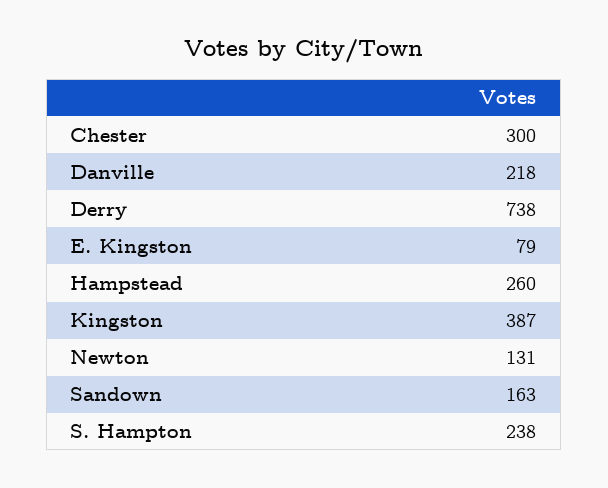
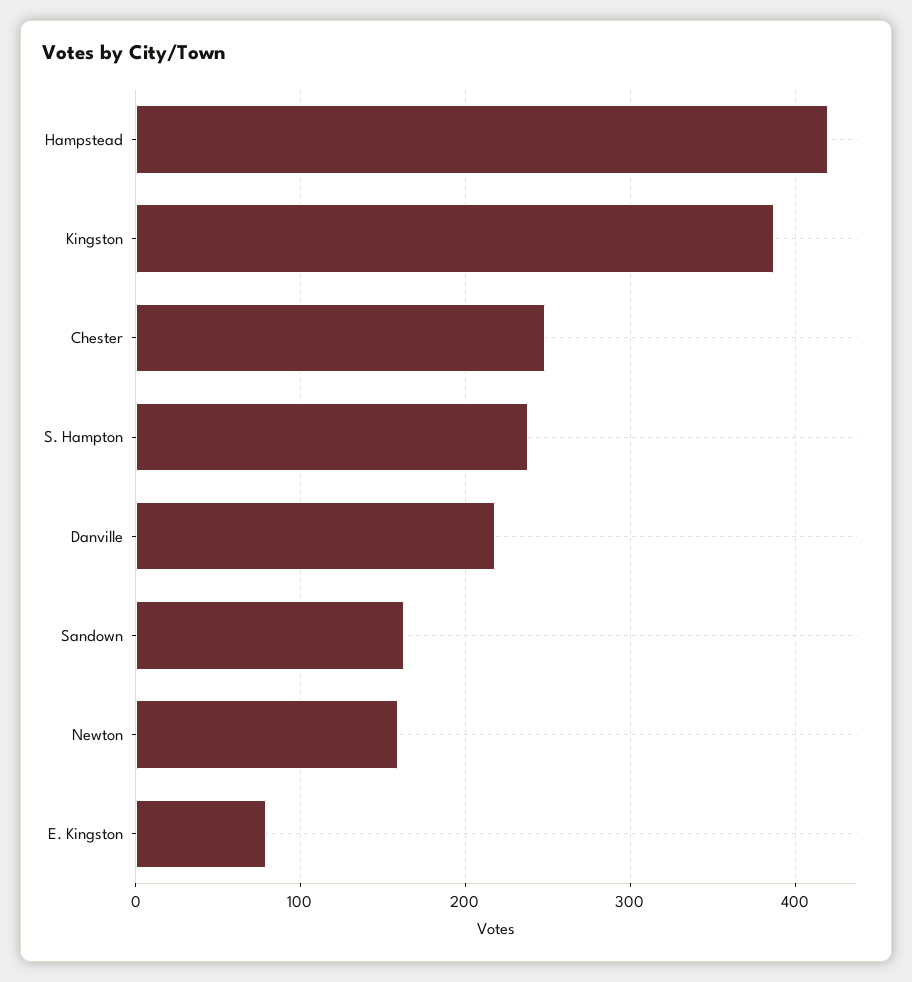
  {
-   "Chester": 300,
+   "Chester": 250,
    "Danville": 218,
-   "Derry": 738,
    "E. Kingston": 79,
-   "Hampstead": 260,
+   "Hampstead": 420,
    "Kingston": 387,
-   "Newton": 131,
+   "Newton": 160,
    "Sandown": 163,
    "S. Hampton": 238
  }

